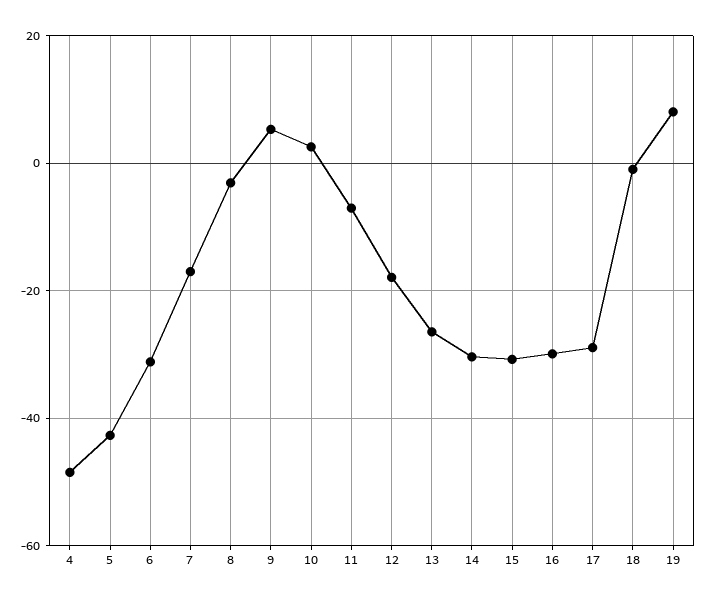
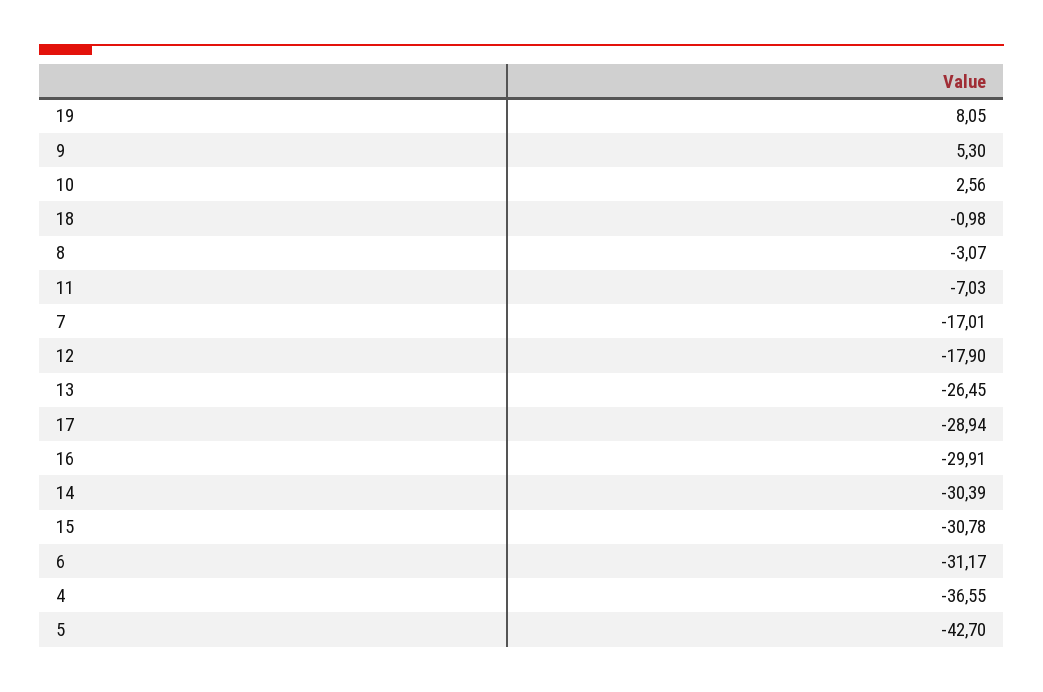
  {
-   "4": -48,
+   "4": -36.55,
    "5": -42.7,
    "6": -31.17,
    "7": -17.01,
    "8": -3.07,
    "9": 5.3,
    "10": 2.56,
    "11": -7.03,
    "12": -17.9,
    "13": -26.45,
    "14": -30.39,
    "15": -30.78,
    "16": -29.91,
    "17": -28.94,
    "18": -0.98,
    "19": 8.05
  }

